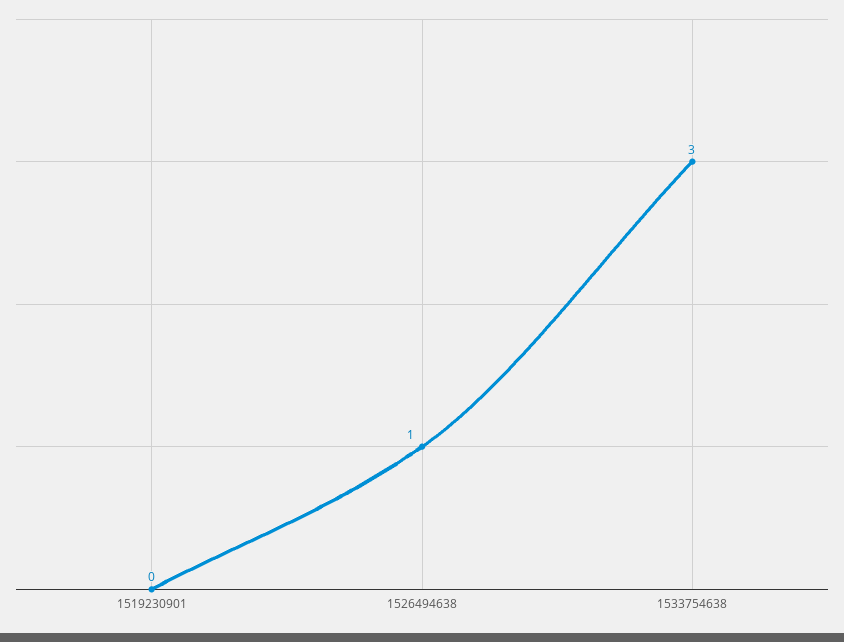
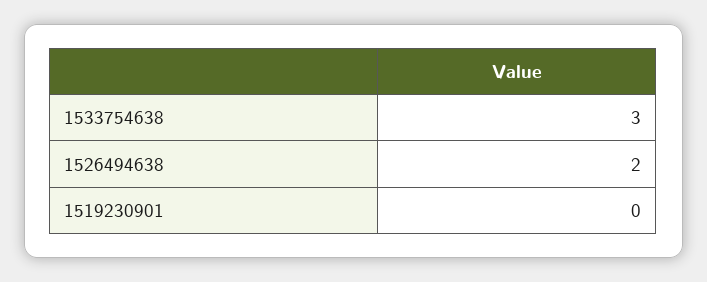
  {
    "1519230901": 0,
-   "1526494638": 1,
+   "1526494638": 2,
    "1533754638": 3
  }

